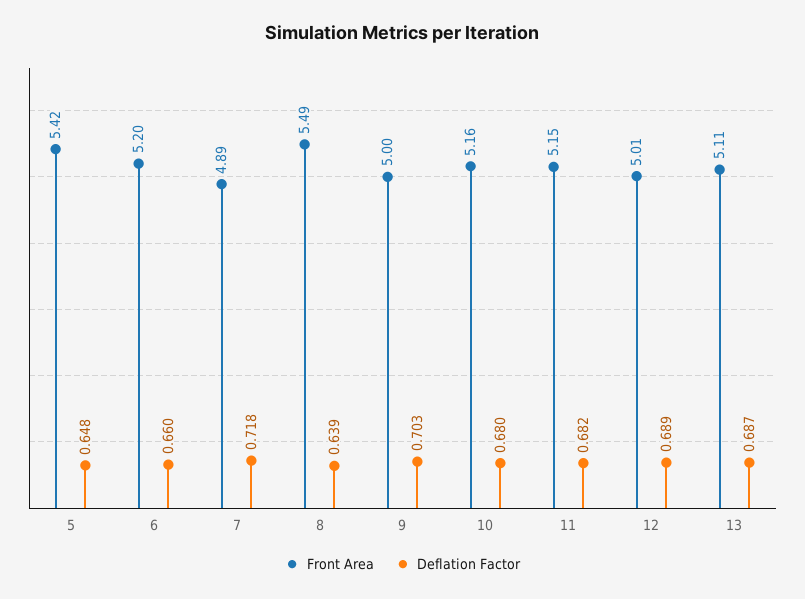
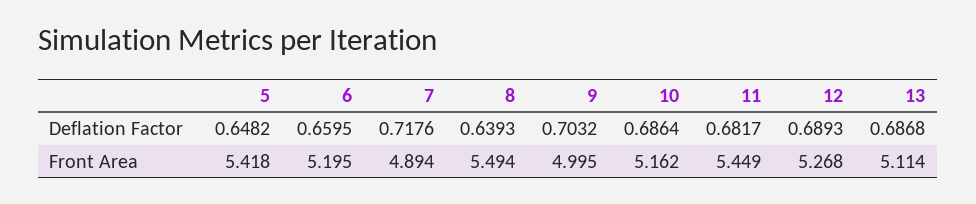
  {
    "Front Area": {
      "5": 5.418,
      "6": 5.195,
      "7": 4.894,
      "8": 5.494,
      "9": 4.995,
      "10": 5.162,
-     "11": 5.15,
+     "11": 5.449,
-     "12": 5.01,
+     "12": 5.268,
      "13": 5.114
    },
    "Deflation Factor": {
      "5": 0.6482,
      "6": 0.6595,
      "7": 0.7176,
      "8": 0.6393,
      "9": 0.7032,
-     "10": 0.68,
+     "10": 0.6864,
      "11": 0.6817,
      "12": 0.6893,
      "13": 0.6868
    }
  }

